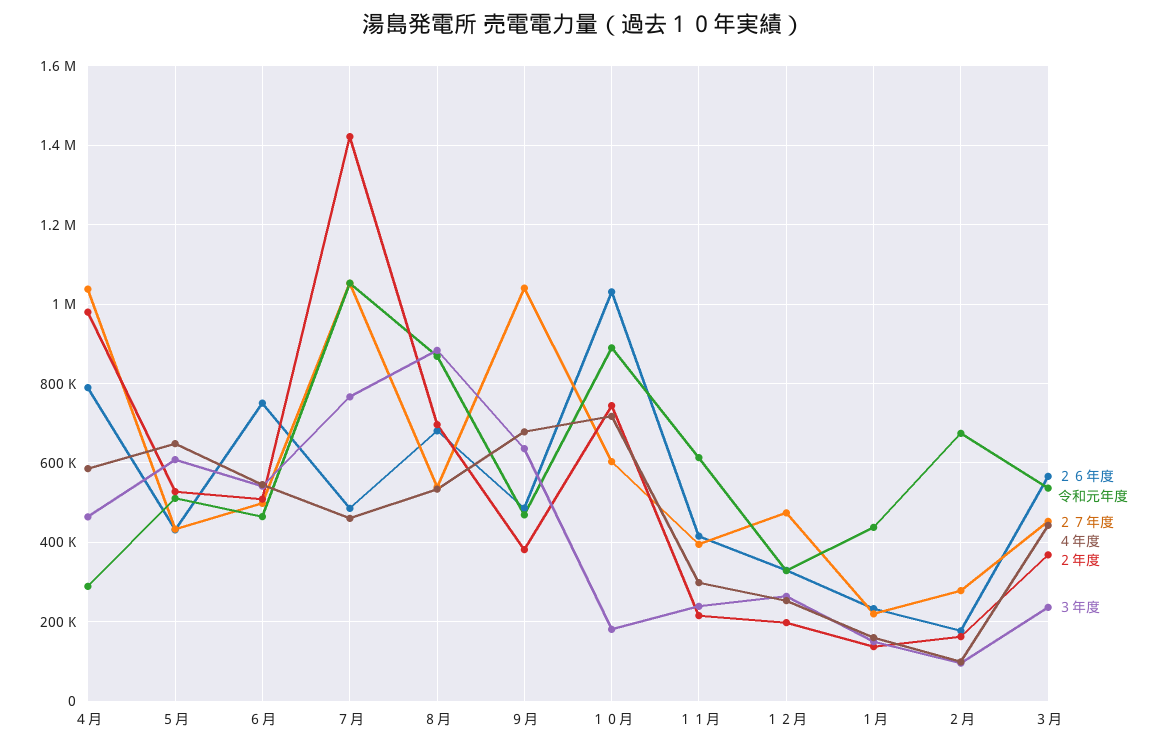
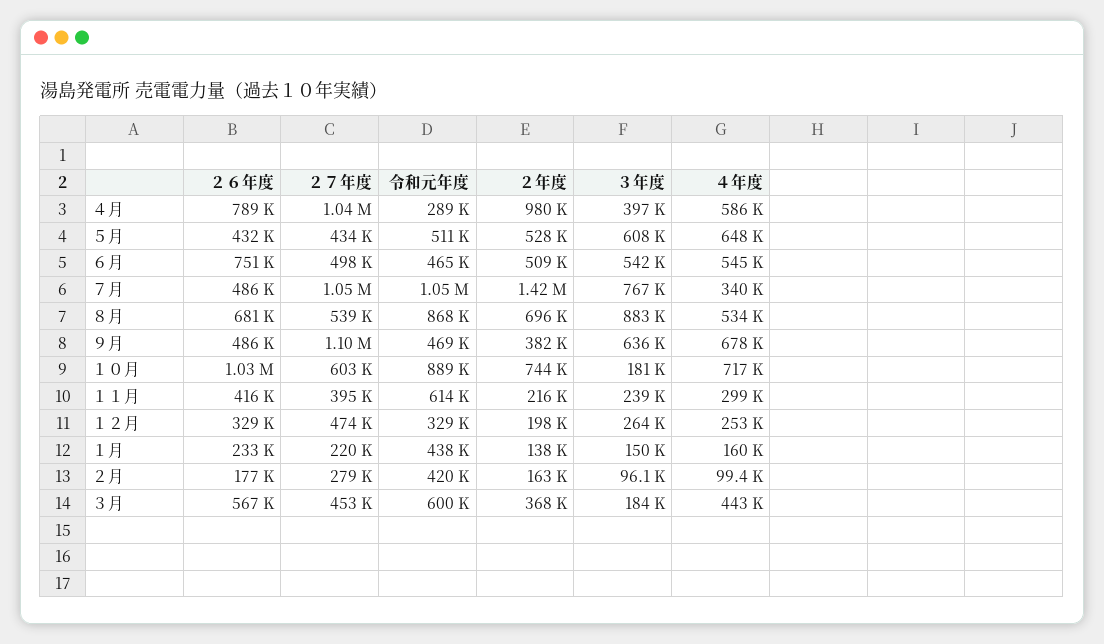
  {
    "２６年度": {
      "４月": 789000,
      "５月": 432000,
      "６月": 751000,
      "７月": 486000,
      "８月": 681000,
      "９月": 486000,
      "１０月": 1030000,
      "１１月": 416000,
      "１２月": 329000,
      "１月": 233000,
      "２月": 177000,
      "３月": 567000
    },
    "令和元年度": {
      "４月": 289000,
      "５月": 511000,
      "６月": 465000,
      "７月": 1050000,
      "８月": 868000,
      "９月": 469000,
      "１０月": 889000,
      "１１月": 614000,
      "１２月": 329000,
      "１月": 438000,
-     "２月": 680000,
+     "２月": 420000,
-     "３月": 540000
+     "３月": 600000
    },
    "２７年度": {
      "４月": 1040000,
      "５月": 434000,
      "６月": 498000,
      "７月": 1050000,
      "８月": 539000,
-     "９月": 1040000,
+     "９月": 1100000,
      "１０月": 603000,
      "１１月": 395000,
      "１２月": 474000,
      "１月": 220000,
      "２月": 279000,
      "３月": 453000
    },
    "４年度": {
      "４月": 586000,
      "５月": 648000,
      "６月": 545000,
-     "７月": 460000,
+     "７月": 340000,
      "８月": 534000,
      "９月": 678000,
      "１０月": 717000,
      "１１月": 299000,
      "１２月": 253000,
      "１月": 160000,
      "２月": 99400,
      "３月": 443000
    },
    "２年度": {
      "４月": 980000,
      "５月": 528000,
      "６月": 509000,
      "７月": 1420000,
      "８月": 696000,
      "９月": 382000,
      "１０月": 744000,
      "１１月": 216000,
      "１２月": 198000,
      "１月": 138000,
      "２月": 163000,
      "３月": 368000
    },
    "３年度": {
-     "４月": 460000,
+     "４月": 397000,
      "５月": 608000,
      "６月": 542000,
      "７月": 767000,
      "８月": 883000,
      "９月": 636000,
      "１０月": 181000,
      "１１月": 239000,
      "１２月": 264000,
      "１月": 150000,
      "２月": 96100,
-     "３月": 240000
+     "３月": 184000
    }
  }

